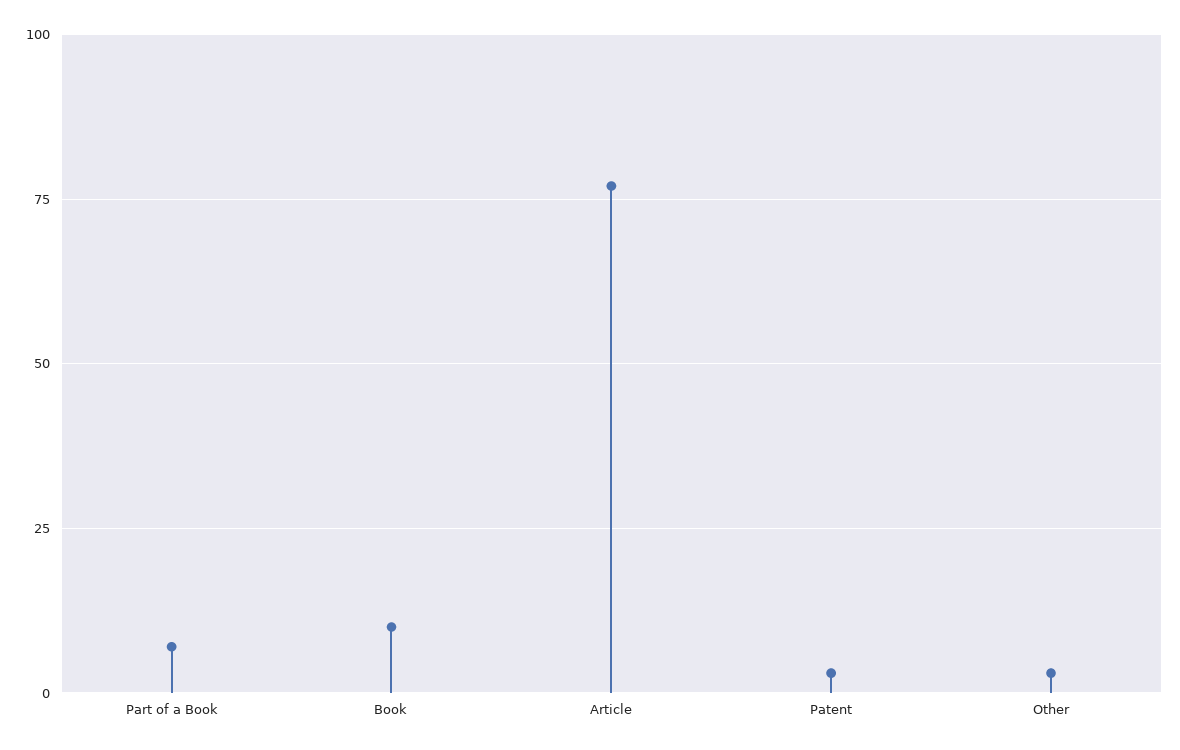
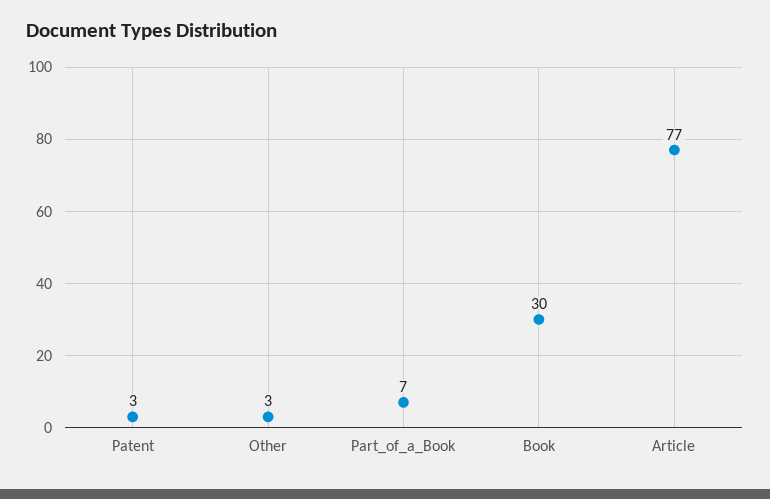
  {
    "Part of a Book": 7,
-   "Book": 10,
+   "Book": 30,
    "Article": 77,
    "Patent": 3,
    "Other": 3
  }

